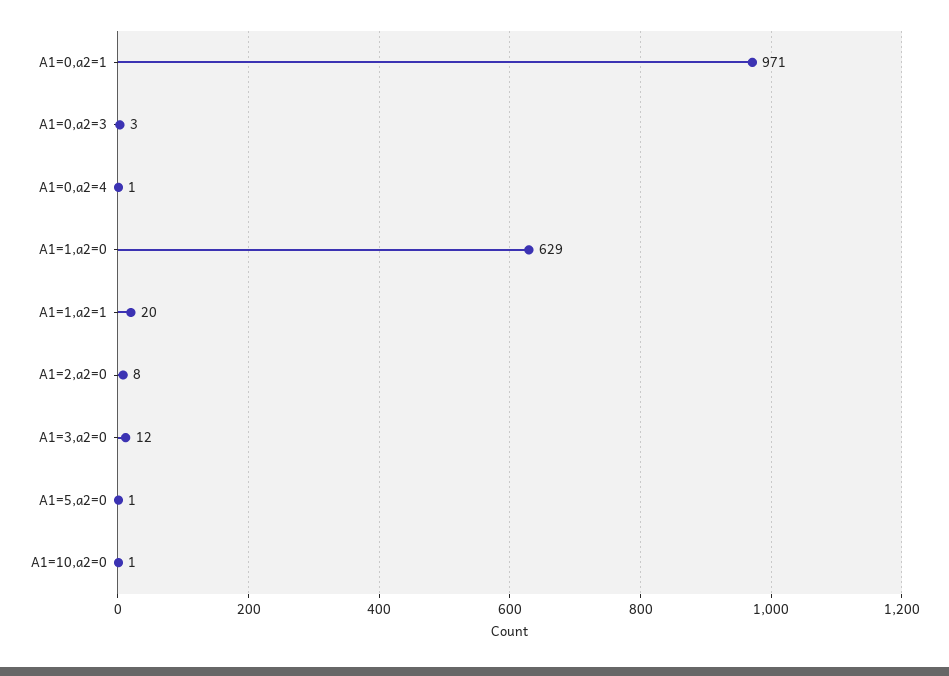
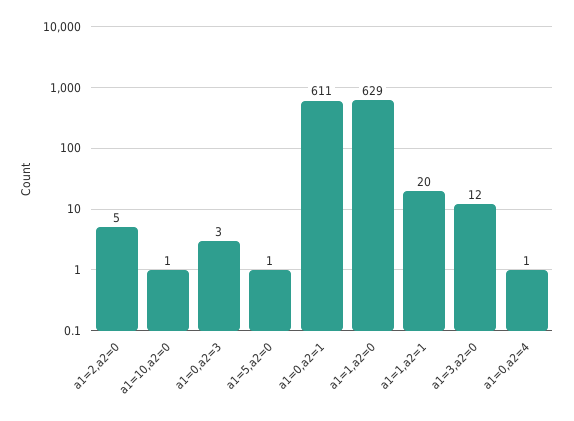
  {
-   "A1=0,a2=1": 971,
+   "A1=0,a2=1": 611,
    "A1=0,a2=3": 3,
    "A1=0,a2=4": 1,
    "A1=1,a2=0": 629,
    "A1=1,a2=1": 20,
-   "A1=2,a2=0": 8,
+   "A1=2,a2=0": 5,
    "A1=3,a2=0": 12,
    "A1=5,a2=0": 1,
    "A1=10,a2=0": 1
  }

